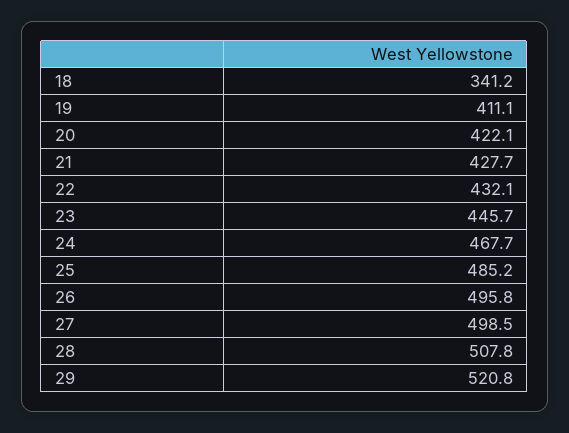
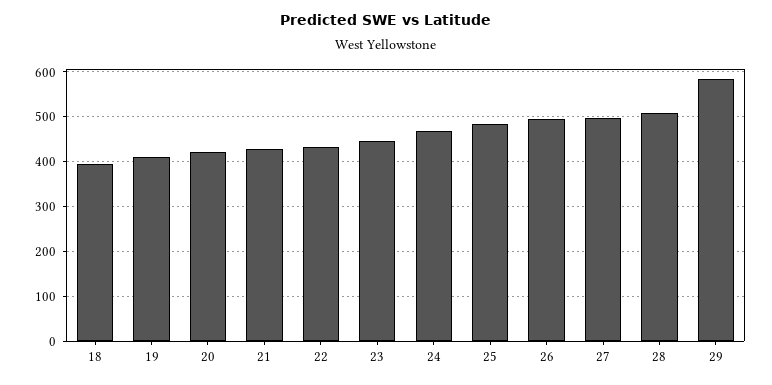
  {
-   "18": 341.2,
+   "18": 400,
    "19": 411.1,
    "20": 422.1,
    "21": 427.7,
    "22": 432.1,
    "23": 445.7,
    "24": 467.7,
    "25": 485.2,
    "26": 495.8,
    "27": 498.5,
    "28": 507.8,
-   "29": 520.8
+   "29": 580
  }

